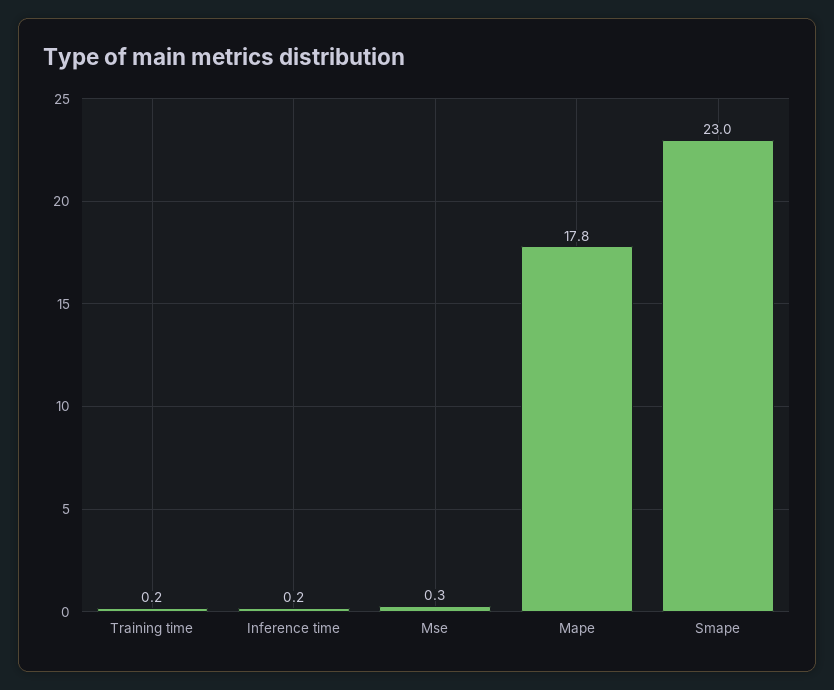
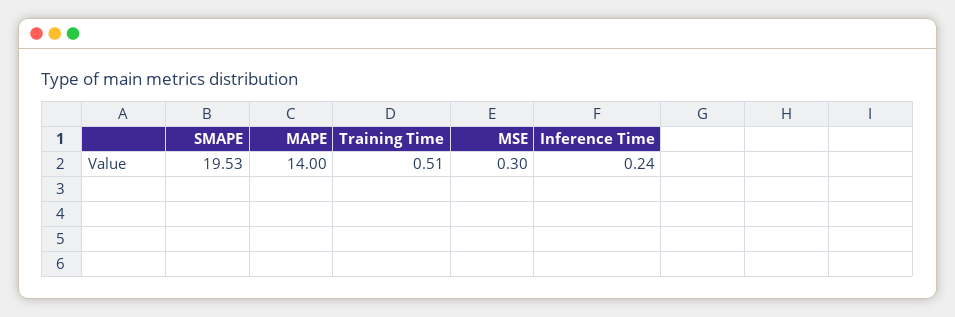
  {
-   "Training time": 0.2,
+   "Training time": 0.51,
    "Inference time": 0.24,
    "Mse": 0.3,
-   "Mape": 17.8,
+   "Mape": 14,
-   "Smape": 23
+   "Smape": 19.53
  }

